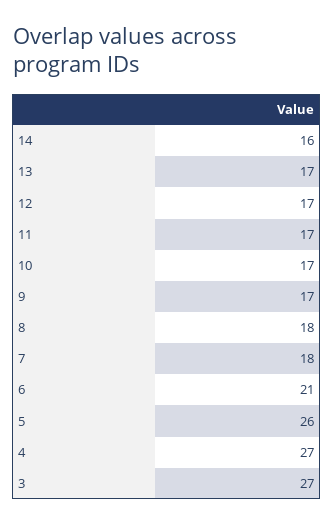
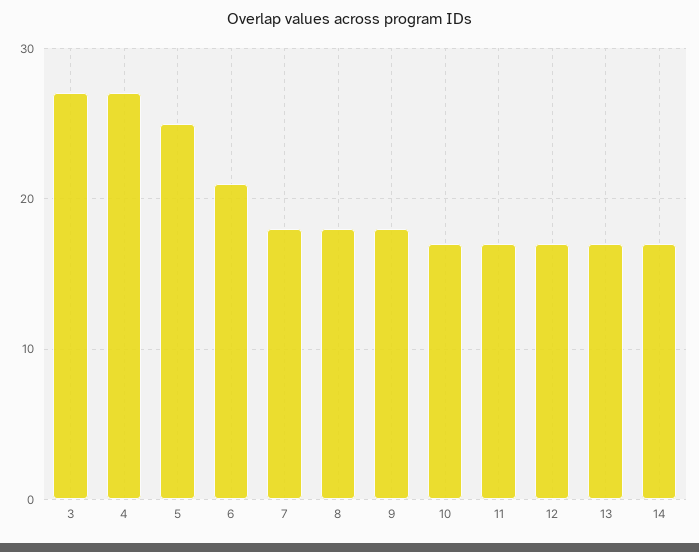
  {
-   "14": 16,
+   "14": 17,
    "13": 17,
    "12": 17,
    "11": 17,
    "10": 17,
-   "9": 17,
+   "9": 18,
    "8": 18,
    "7": 18,
    "6": 21,
-   "5": 26,
+   "5": 25,
    "4": 27,
    "3": 27
  }

